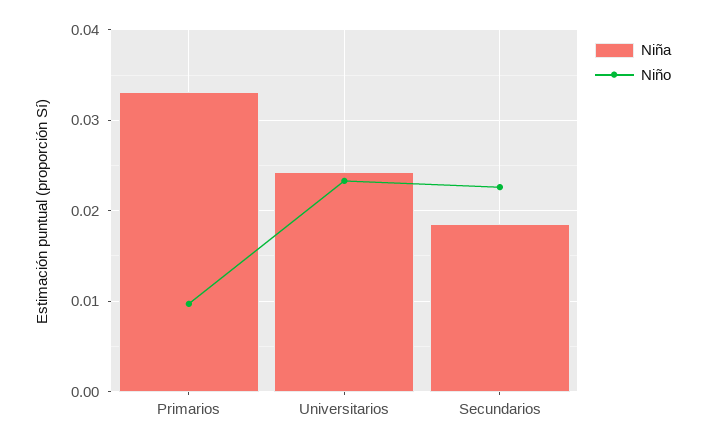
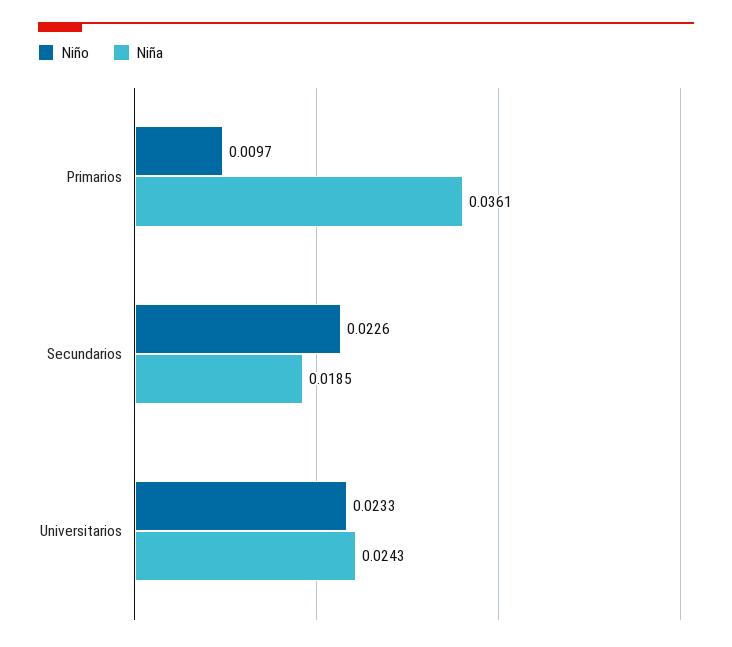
  {
    "Niña": {
-     "Primarios": 0.033,
+     "Primarios": 0.0361,
      "Universitarios": 0.0243,
      "Secundarios": 0.0185
    },
    "Niño": {
      "Primarios": 0.0097,
      "Universitarios": 0.0233,
      "Secundarios": 0.0226
    }
  }

